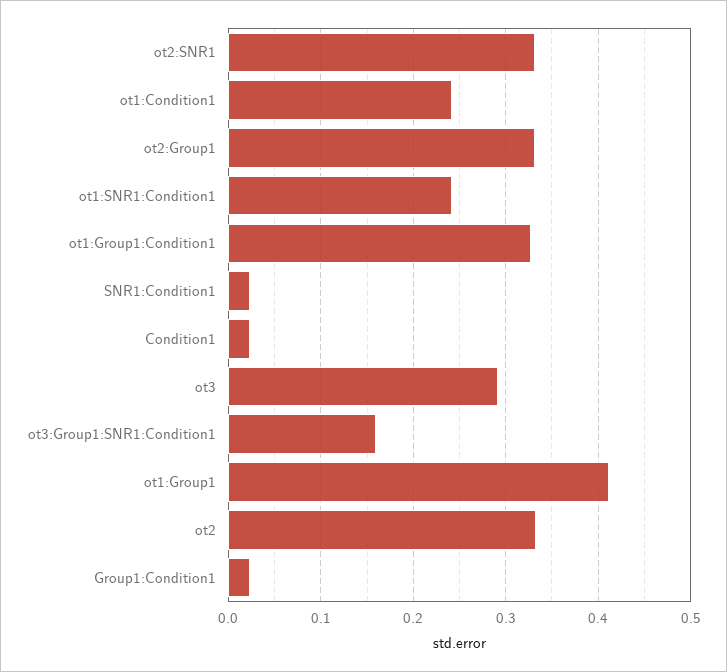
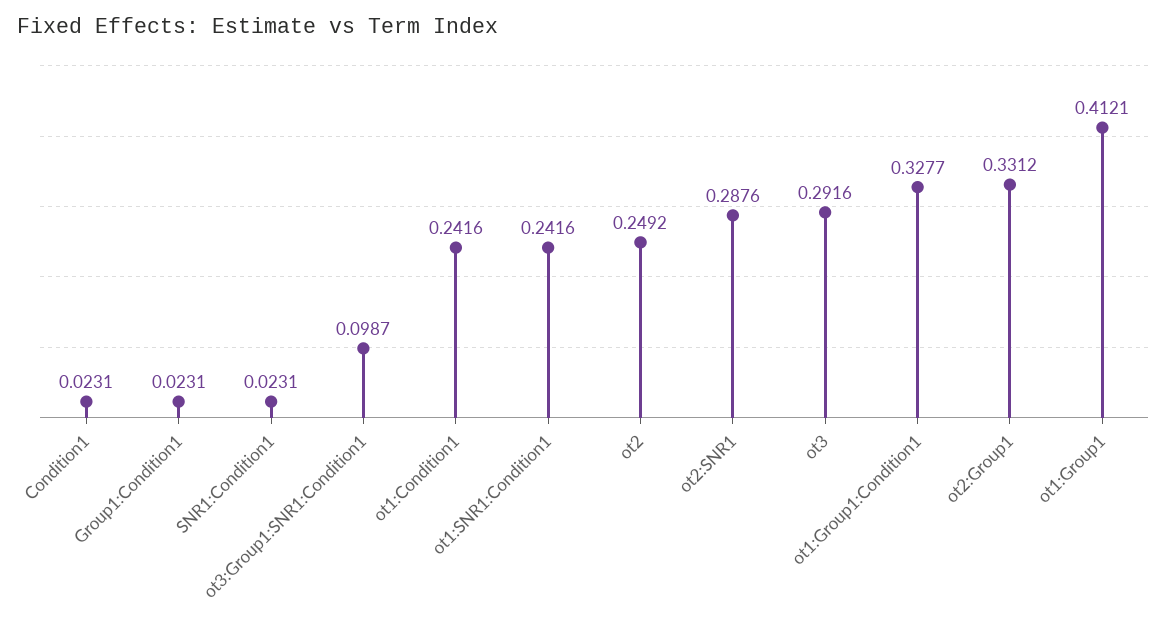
  {
-   "ot2:SNR1": 0.33,
+   "ot2:SNR1": 0.2876,
    "ot1:Condition1": 0.2416,
    "ot2:Group1": 0.3312,
    "ot1:SNR1:Condition1": 0.2416,
    "ot1:Group1:Condition1": 0.3277,
    "SNR1:Condition1": 0.0231,
    "Condition1": 0.0231,
    "ot3": 0.2916,
-   "ot3:Group1:SNR1:Condition1": 0.16,
+   "ot3:Group1:SNR1:Condition1": 0.0987,
    "ot1:Group1": 0.4121,
-   "ot2": 0.33,
+   "ot2": 0.2492,
    "Group1:Condition1": 0.0231
  }

